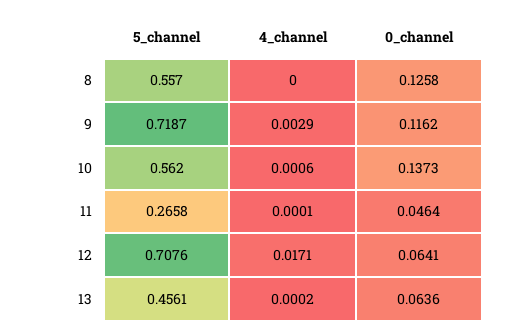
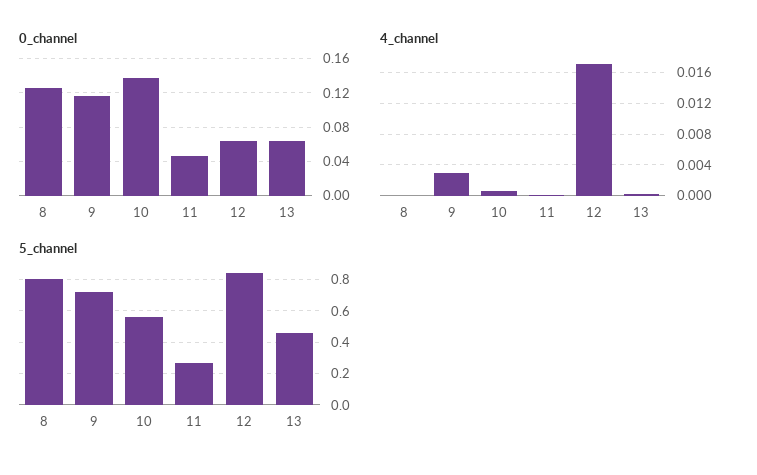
  {
    "5_channel": {
-     "8": 0.557,
+     "8": 0.8,
      "9": 0.7187,
      "10": 0.562,
      "11": 0.2658,
-     "12": 0.7076,
+     "12": 0.85,
      "13": 0.4561
    },
    "4_channel": {
      "8": 0,
      "9": 0.0029,
      "10": 0.0006,
      "11": 0.0001,
      "12": 0.0171,
      "13": 0.0002
    },
    "0_channel": {
      "8": 0.1258,
      "9": 0.1162,
      "10": 0.1373,
      "11": 0.0464,
      "12": 0.0641,
      "13": 0.0636
    }
  }

